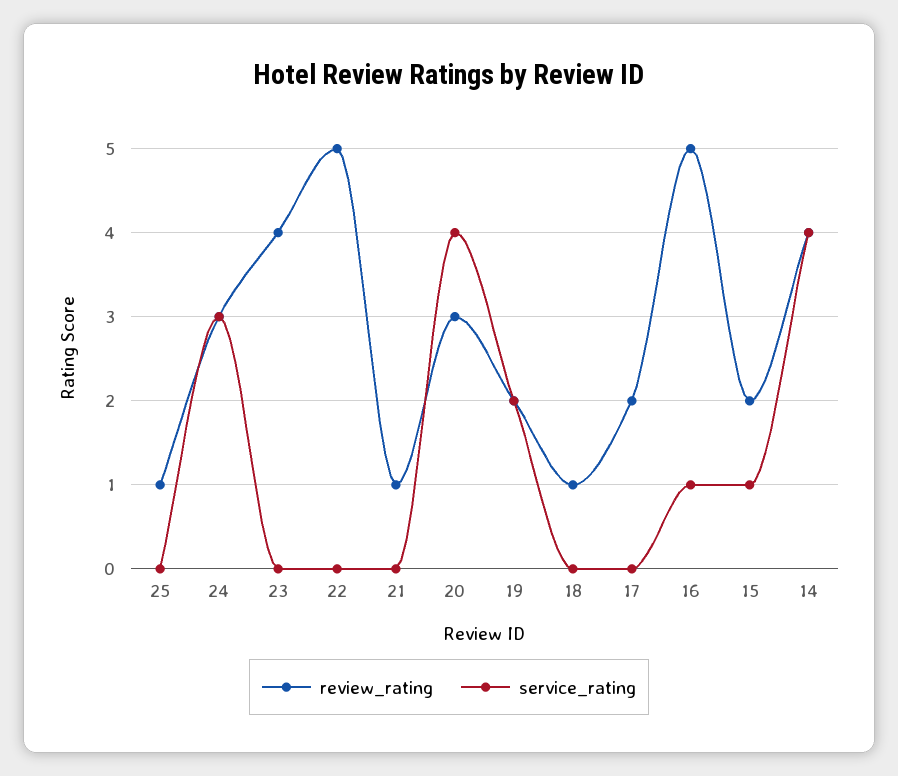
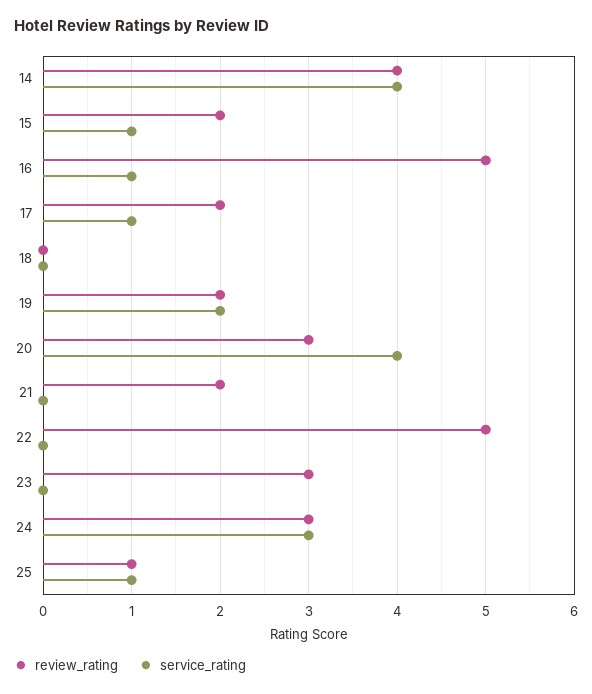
  {
    "review_rating": {
      "25": 1,
      "24": 3,
-     "23": 4,
+     "23": 3,
      "22": 5,
-     "21": 1,
+     "21": 2,
      "20": 3,
      "19": 2,
-     "18": 1,
+     "18": 0,
      "17": 2,
      "16": 5,
      "15": 2,
      "14": 4
    },
    "service_rating": {
-     "25": 0,
+     "25": 1,
      "24": 3,
      "23": 0,
      "22": 0,
      "21": 0,
      "20": 4,
      "19": 2,
      "18": 0,
-     "17": 0,
+     "17": 1,
      "16": 1,
      "15": 1,
      "14": 4
    }
  }

